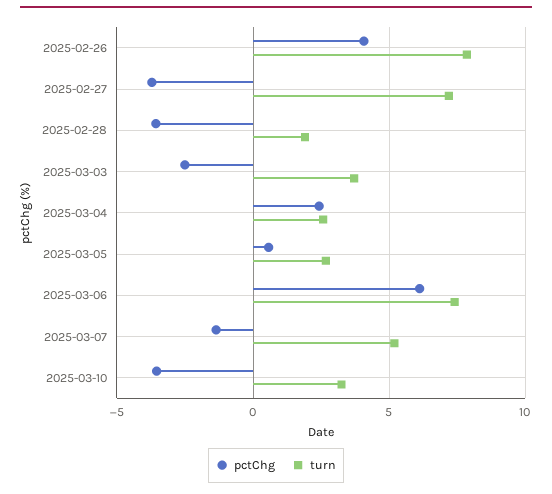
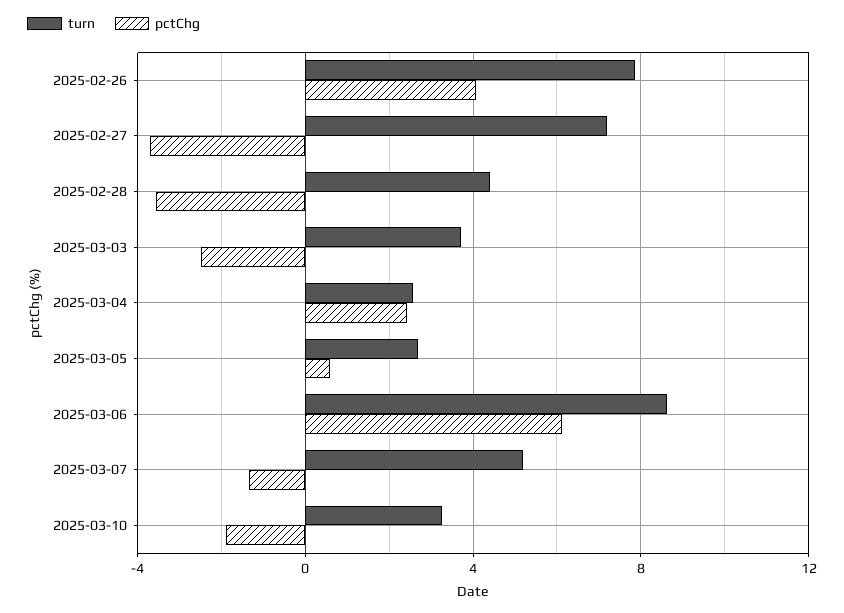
  {
    "pctChg": {
      "2025-02-26": 4,
      "2025-02-27": -3.5,
      "2025-02-28": -3.5,
      "2025-03-03": -2.5,
      "2025-03-04": 2.5,
      "2025-03-05": 0.5,
      "2025-03-06": 6,
      "2025-03-07": -1.5,
-     "2025-03-10": -3.5
+     "2025-03-10": -2
    },
    "turn": {
      "2025-02-26": 8,
      "2025-02-27": 7,
-     "2025-02-28": 2,
+     "2025-02-28": 4.5,
      "2025-03-03": 3.5,
      "2025-03-04": 2.5,
      "2025-03-05": 2.5,
-     "2025-03-06": 7.5,
+     "2025-03-06": 8.5,
      "2025-03-07": 5,
      "2025-03-10": 3
    }
  }

